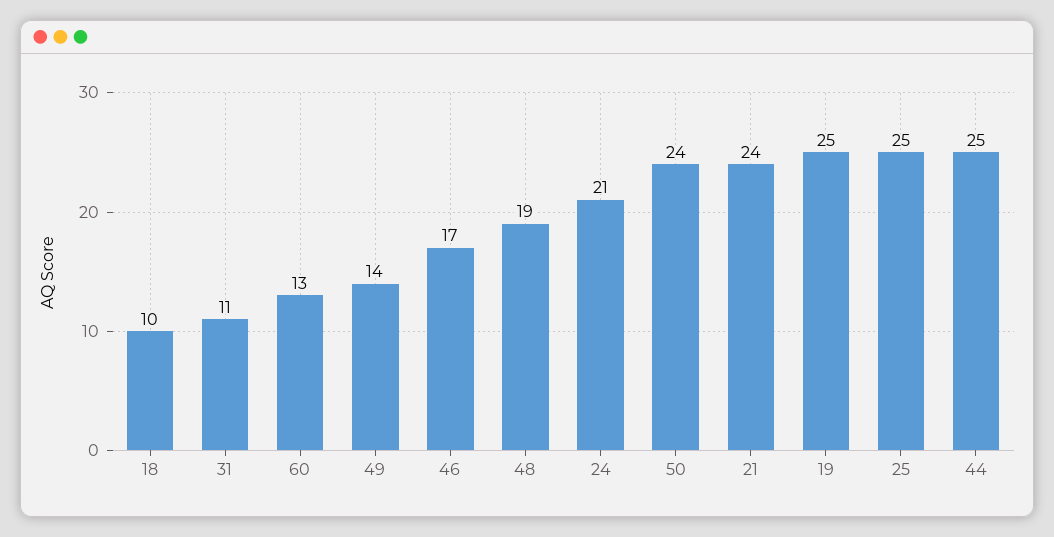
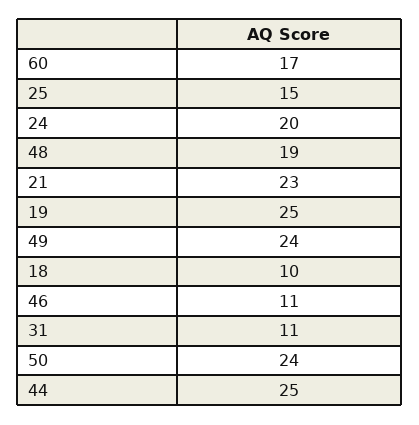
  {
    "18": 10,
    "31": 11,
-   "60": 13,
+   "60": 17,
-   "49": 14,
+   "49": 24,
-   "46": 17,
+   "46": 11,
    "48": 19,
-   "24": 21,
+   "24": 20,
    "50": 24,
-   "21": 24,
+   "21": 23,
    "19": 25,
-   "25": 25,
+   "25": 15,
    "44": 25
  }

